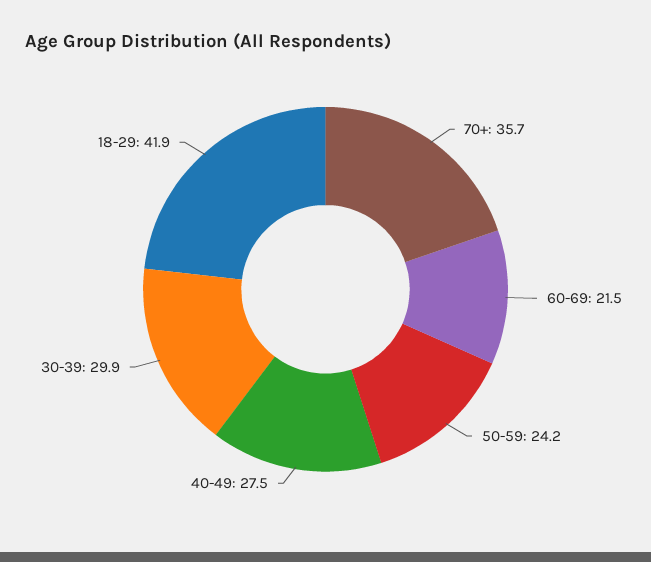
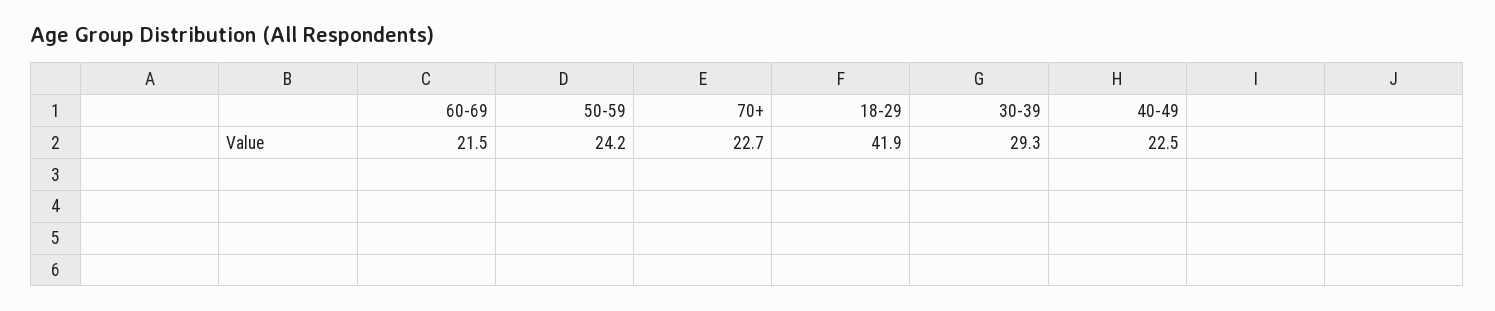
  {
-   "70+": 35.7,
+   "70+": 22.7,
    "60-69": 21.5,
    "50-59": 24.2,
-   "40-49": 27.5,
+   "40-49": 22.5,
-   "30-39": 29.9,
+   "30-39": 29.3,
    "18-29": 41.9
  }

